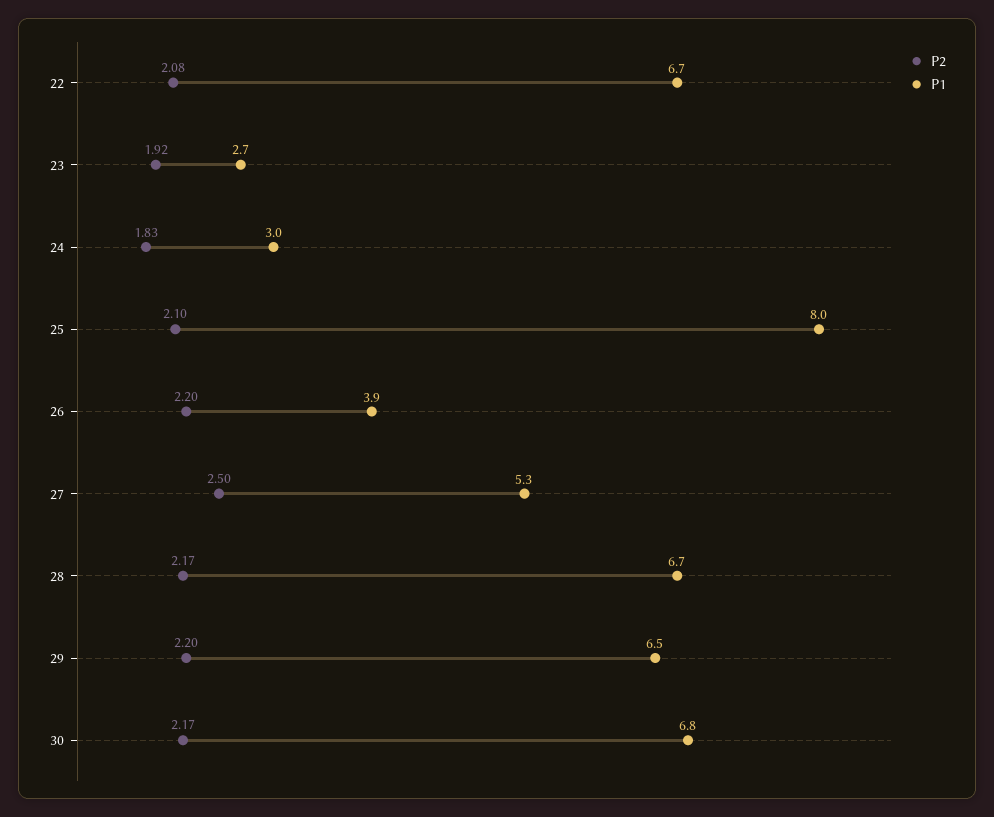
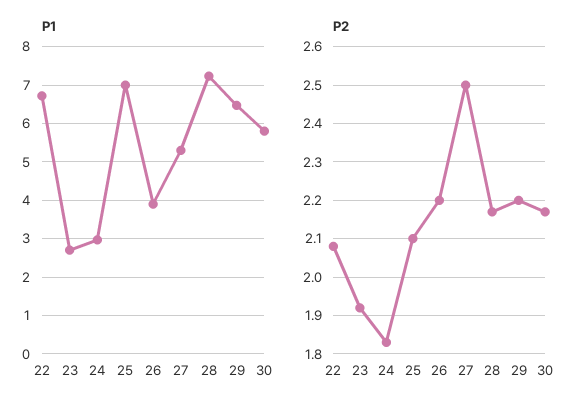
  {
    "P2": {
      "22": 2.08,
      "23": 1.92,
      "24": 1.83,
      "25": 2.1,
      "26": 2.2,
      "27": 2.5,
      "28": 2.17,
      "29": 2.2,
      "30": 2.17
    },
    "P1": {
      "22": 6.7,
      "23": 2.7,
      "24": 3,
-     "25": 8,
+     "25": 7,
      "26": 3.9,
      "27": 5.3,
-     "28": 6.7,
+     "28": 7.2,
      "29": 6.5,
-     "30": 6.8
+     "30": 5.8
    }
  }

